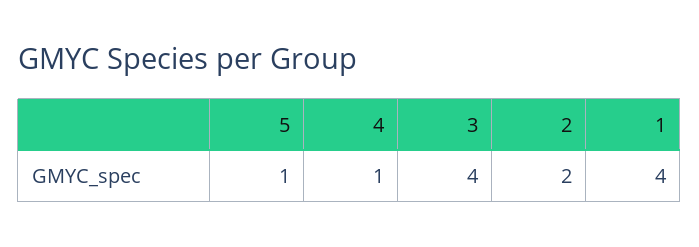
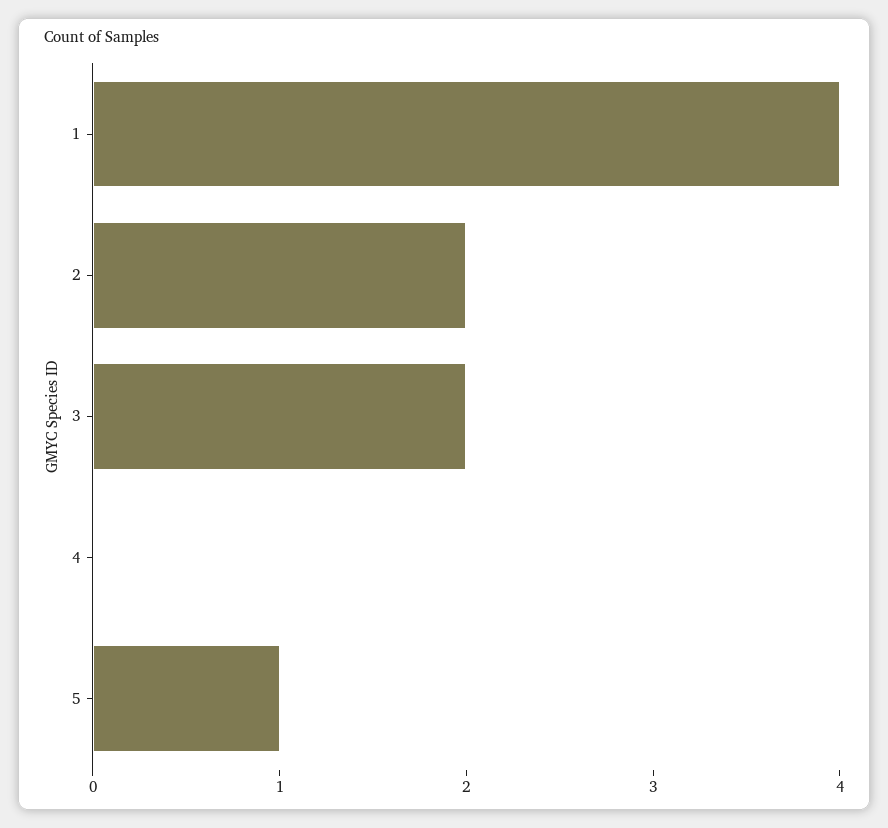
  {
    "5": 1,
-   "4": 1,
+   "4": 0,
-   "3": 4,
+   "3": 2,
    "2": 2,
    "1": 4
  }

